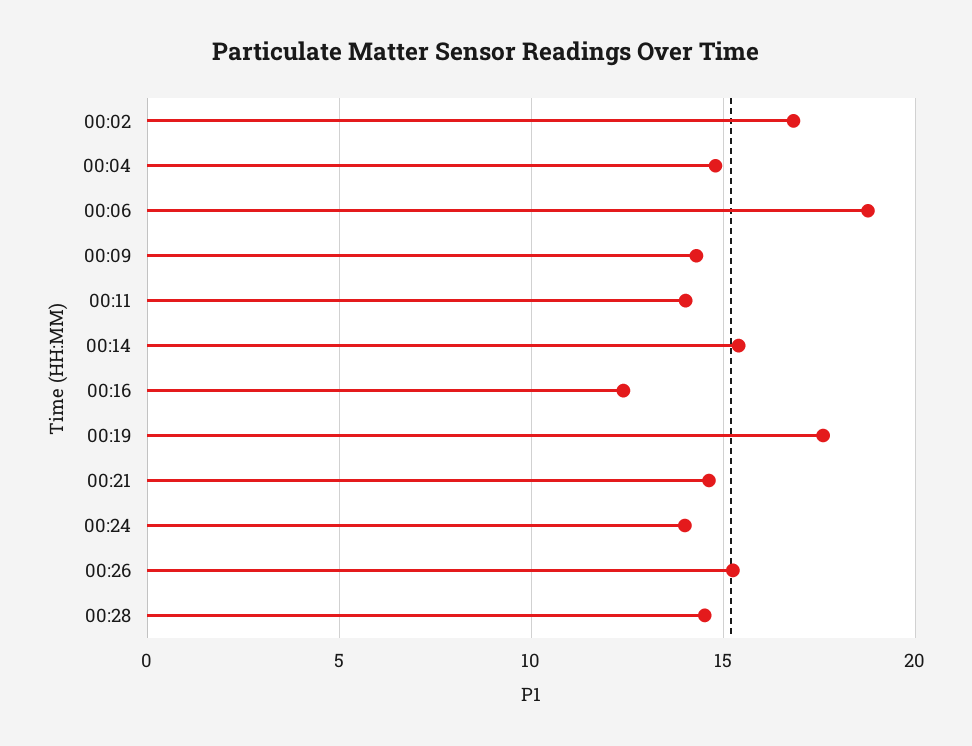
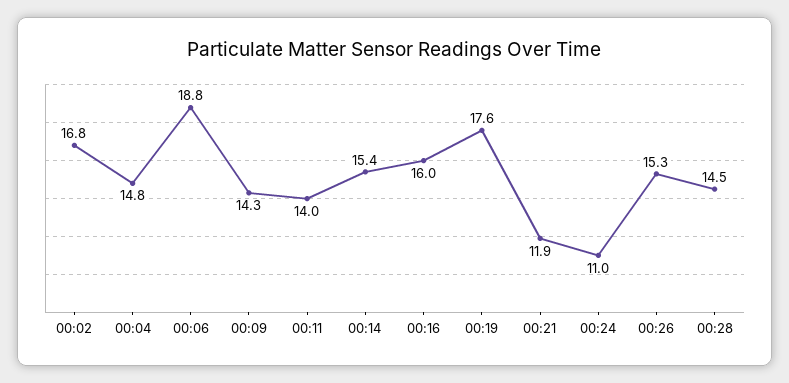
  {
    "00:02": 16.8,
    "00:04": 14.8,
    "00:06": 18.8,
    "00:09": 14.3,
    "00:11": 14,
    "00:14": 15.4,
-   "00:16": 12.5,
+   "00:16": 16,
    "00:19": 17.6,
-   "00:21": 14.5,
+   "00:21": 11.9,
-   "00:24": 14,
+   "00:24": 11,
    "00:26": 15.3,
    "00:28": 14.5
  }

